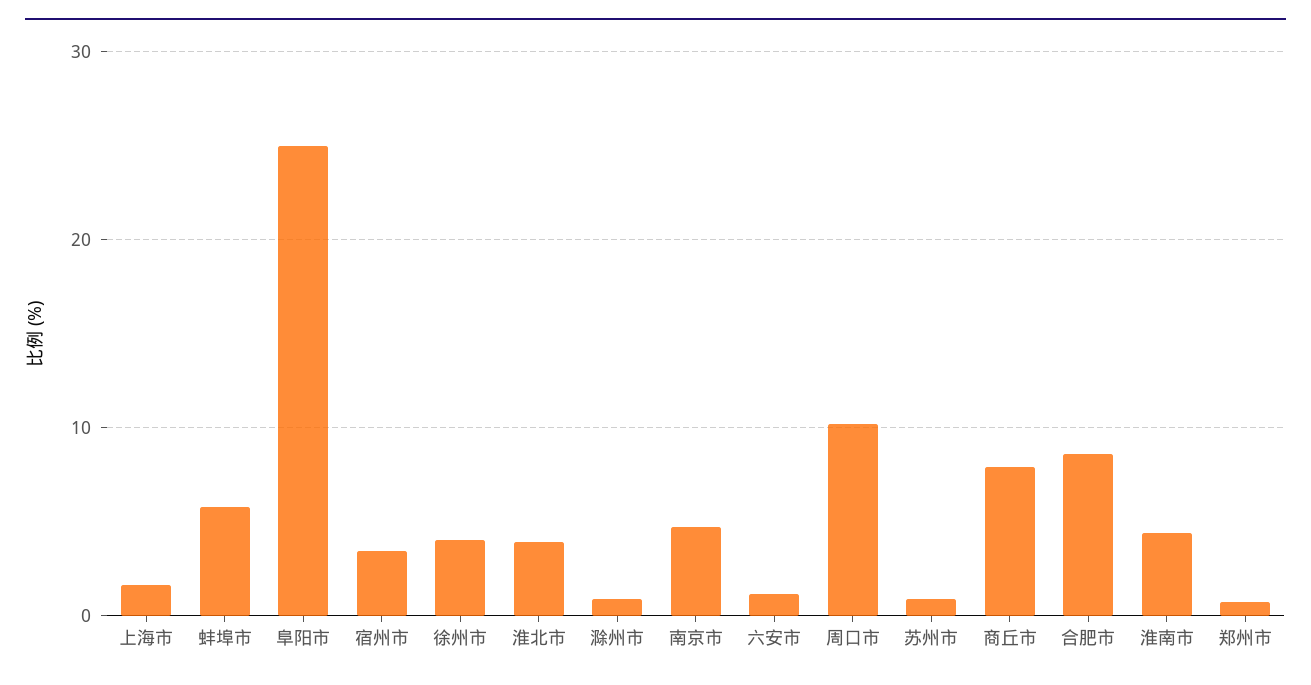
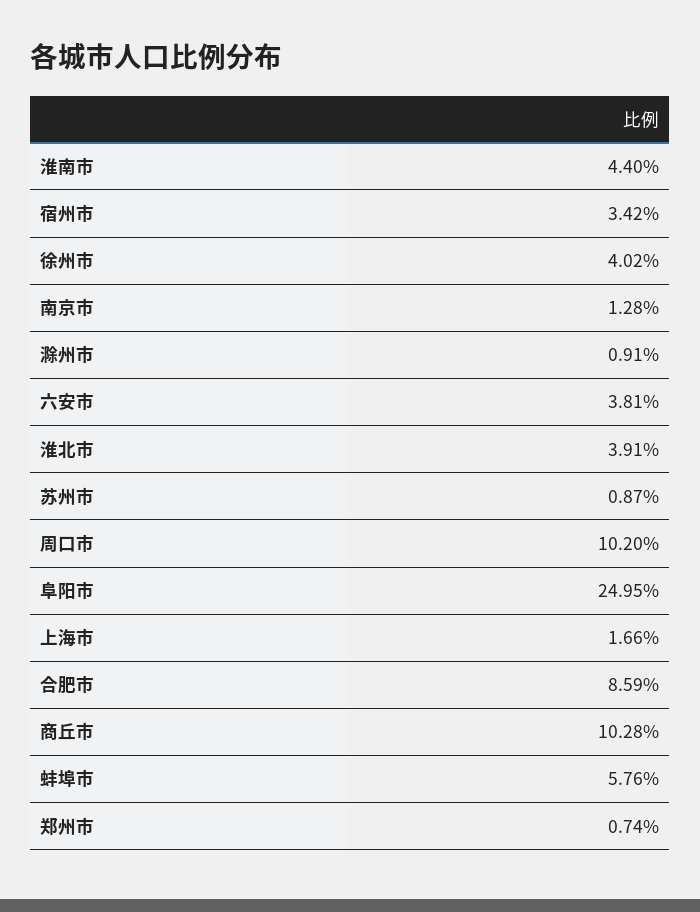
  {
    "上海市": 1.66,
    "蚌埠市": 5.76,
    "阜阳市": 24.95,
    "宿州市": 3.42,
    "徐州市": 4.02,
    "淮北市": 3.91,
    "滁州市": 0.91,
-   "南京市": 5,
+   "南京市": 1.28,
-   "六安市": 1,
+   "六安市": 3.81,
    "周口市": 10.2,
    "苏州市": 0.87,
-   "商丘市": 8,
+   "商丘市": 10.28,
    "合肥市": 8.59,
    "淮南市": 4.4,
    "郑州市": 0.74
  }

